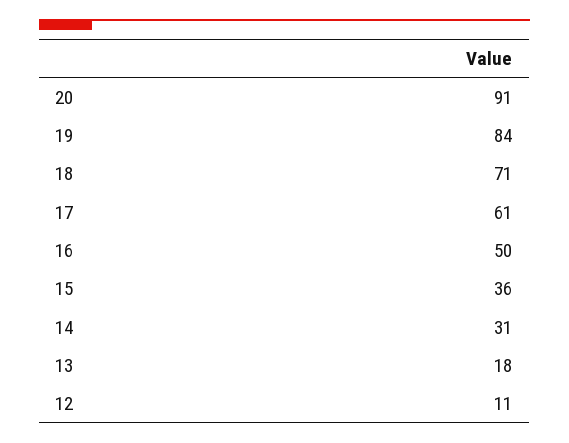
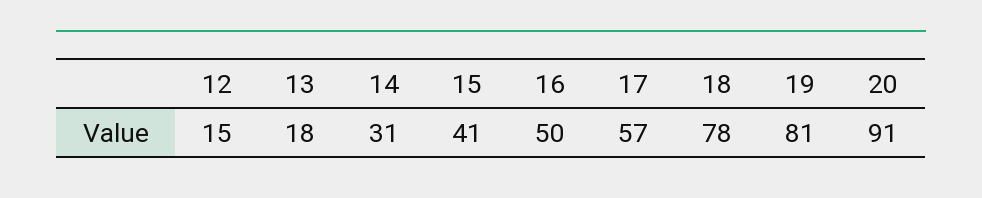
  {
    "20": 91,
-   "19": 84,
+   "19": 81,
-   "18": 71,
+   "18": 78,
-   "17": 61,
+   "17": 57,
    "16": 50,
-   "15": 36,
+   "15": 41,
    "14": 31,
    "13": 18,
-   "12": 11
+   "12": 15
  }

